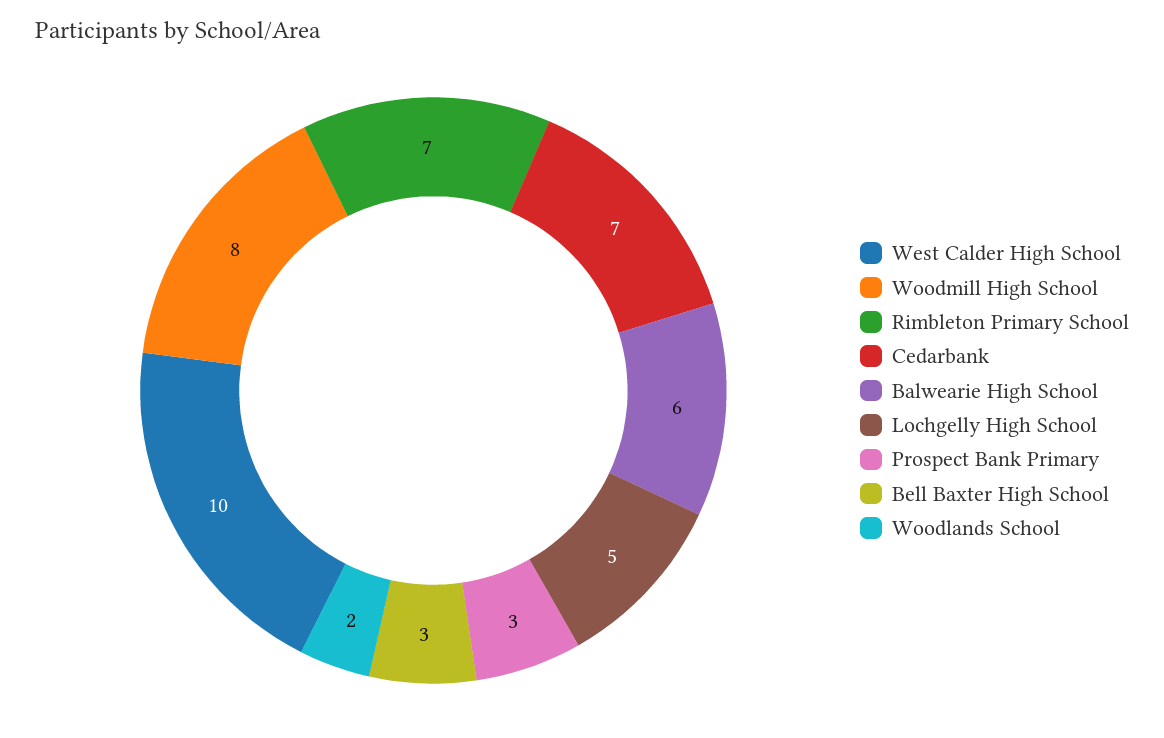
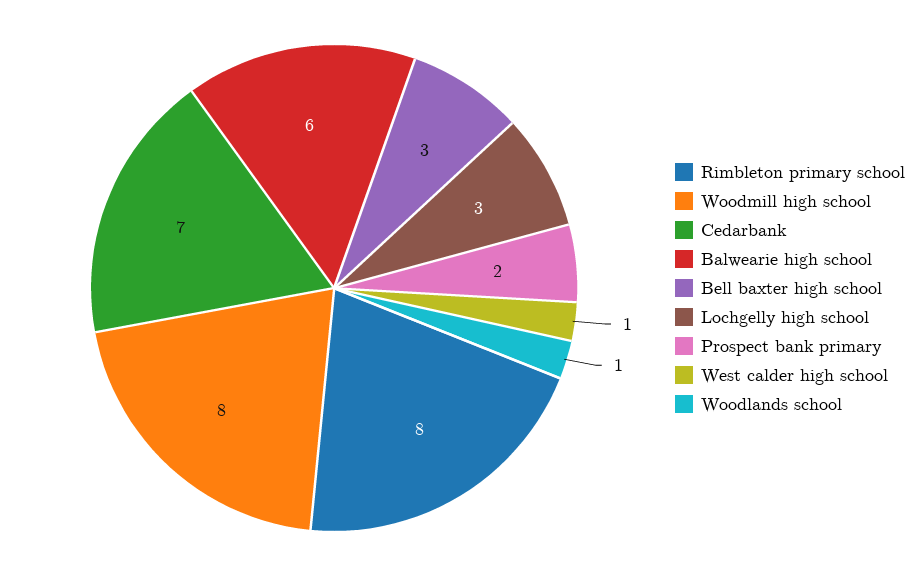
  {
-   "West Calder High School": 10,
+   "West Calder High School": 1,
    "Woodmill High School": 8,
-   "Rimbleton Primary School": 7,
+   "Rimbleton Primary School": 8,
    "Cedarbank": 7,
    "Balwearie High School": 6,
-   "Lochgelly High School": 5,
+   "Lochgelly High School": 3,
-   "Prospect Bank Primary": 3,
+   "Prospect Bank Primary": 2,
    "Bell Baxter High School": 3,
-   "Woodlands School": 2
+   "Woodlands School": 1
  }

